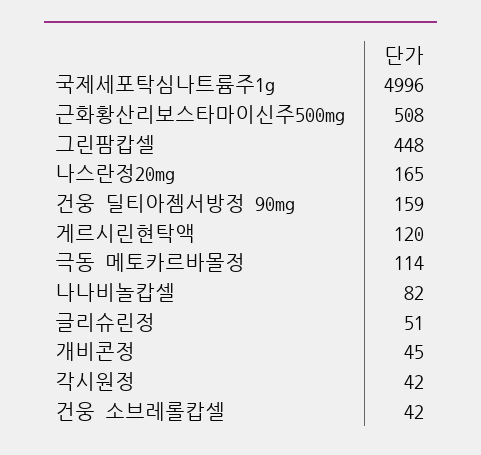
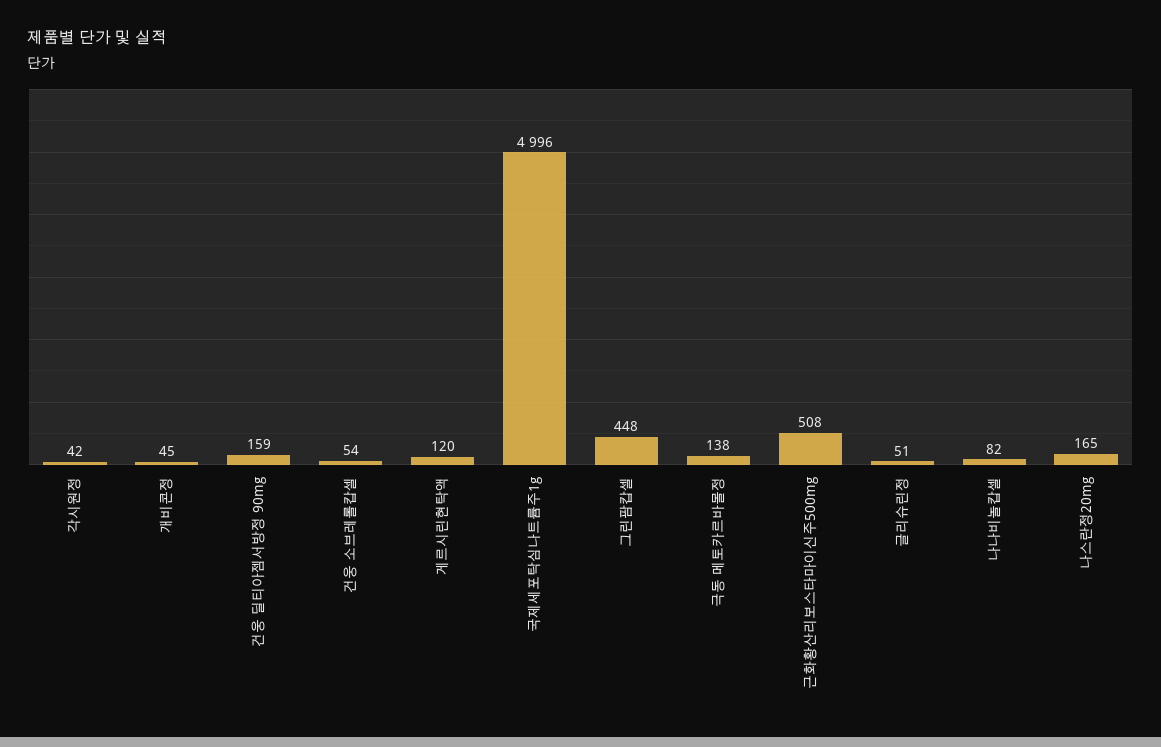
  {
    "국제세포탁심나트륨주1g": 4996,
    "근화황산리보스타마이신주500mg": 508,
    "그린팜캅셀": 448,
    "나스란정20mg": 165,
    "건웅 딜티아젬서방정 90mg": 159,
    "게르시린현탁액": 120,
-   "극동 메토카르바몰정": 114,
+   "극동 메토카르바몰정": 138,
    "나나비놀캅셀": 82,
    "글리슈린정": 51,
    "개비콘정": 45,
    "각시원정": 42,
-   "건웅 소브레롤캅셀": 42
+   "건웅 소브레롤캅셀": 54
  }

